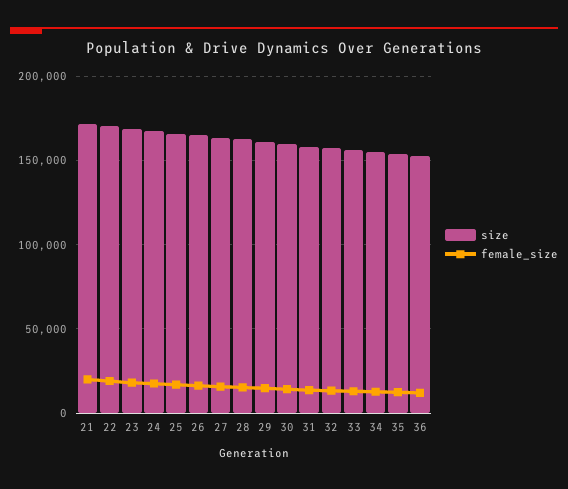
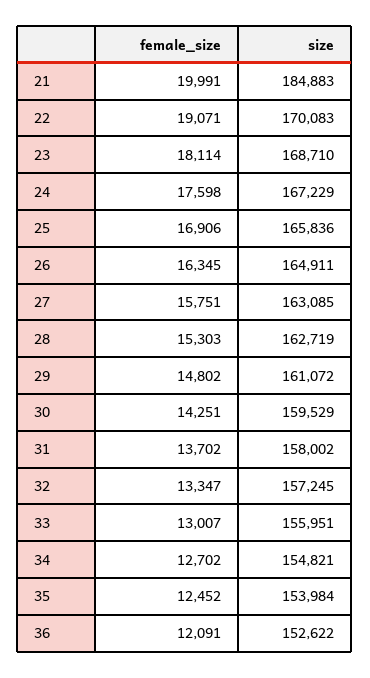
  {
    "size": {
-     "21": 170000,
+     "21": 184883,
      "22": 170083,
      "23": 168710,
      "24": 167229,
      "25": 165836,
      "26": 164911,
      "27": 163085,
      "28": 162719,
      "29": 161072,
      "30": 159529,
      "31": 158002,
      "32": 157245,
      "33": 155951,
      "34": 154821,
      "35": 153984,
      "36": 152622
    },
    "female_size": {
      "21": 19991,
      "22": 19071,
      "23": 18114,
      "24": 17598,
      "25": 16906,
      "26": 16345,
      "27": 15751,
      "28": 15303,
      "29": 14802,
      "30": 14251,
      "31": 13702,
      "32": 13347,
      "33": 13007,
      "34": 12702,
      "35": 12452,
      "36": 12091
    }
  }

